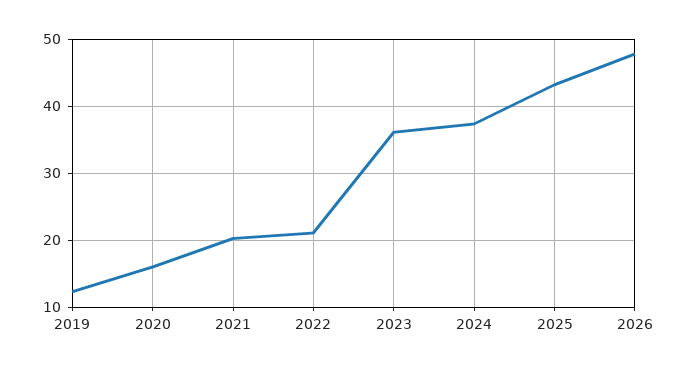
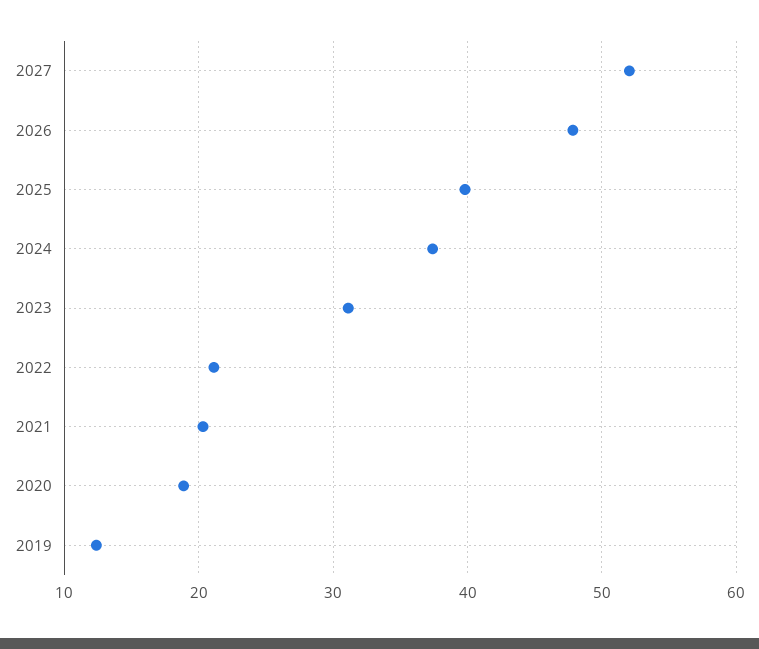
  {
    "2019": 12,
-   "2020": 16,
+   "2020": 19,
    "2021": 20,
    "2022": 21,
-   "2023": 36,
+   "2023": 31,
    "2024": 37,
-   "2025": 43,
+   "2025": 40,
-   "2026": 48
+   "2026": 48,
+   "2027": 52
  }

